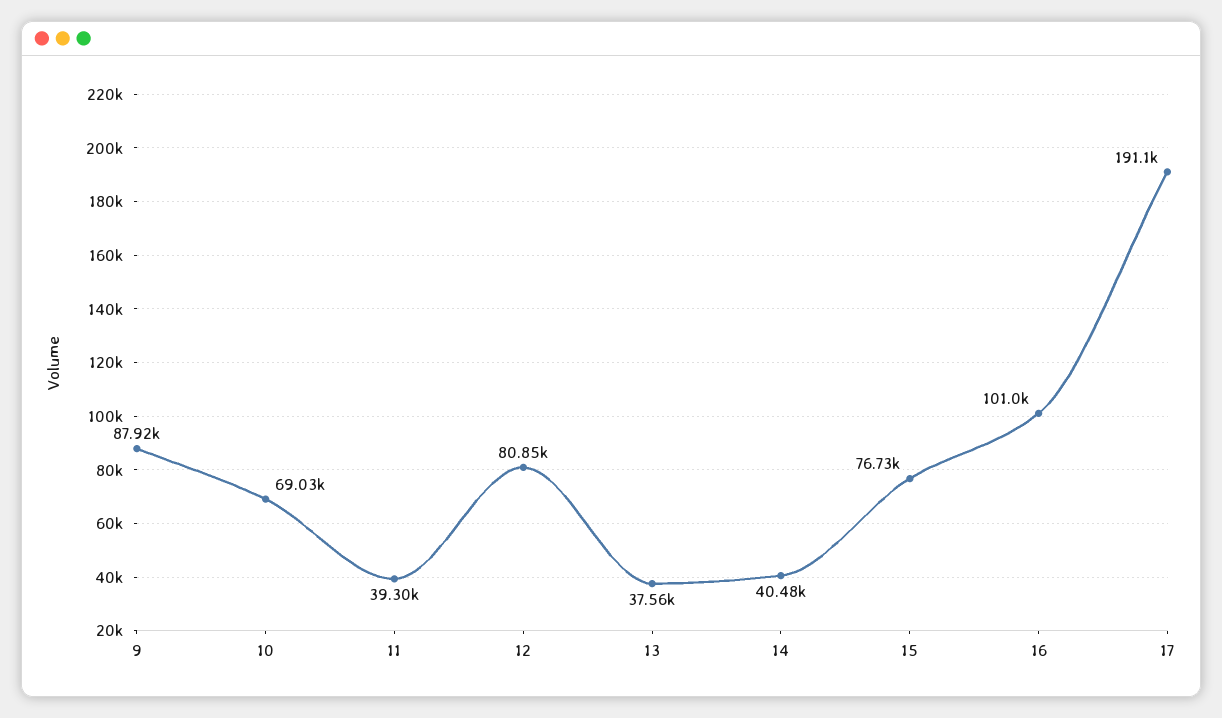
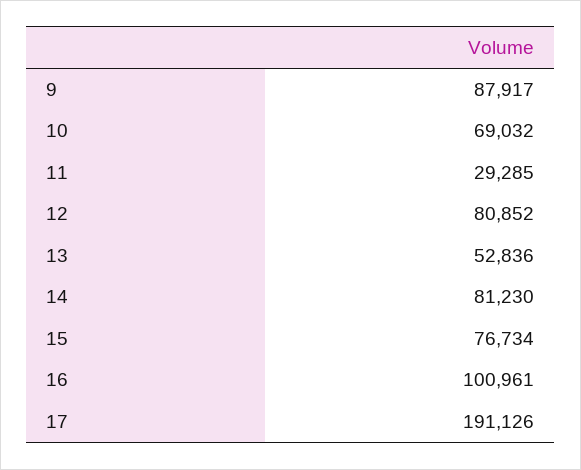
  {
    "9": 87917,
    "10": 69032,
-   "11": 39300,
+   "11": 29285,
    "12": 80852,
-   "13": 37560,
+   "13": 52836,
-   "14": 40480,
+   "14": 81230,
    "15": 76734,
    "16": 100961,
    "17": 191126
  }

